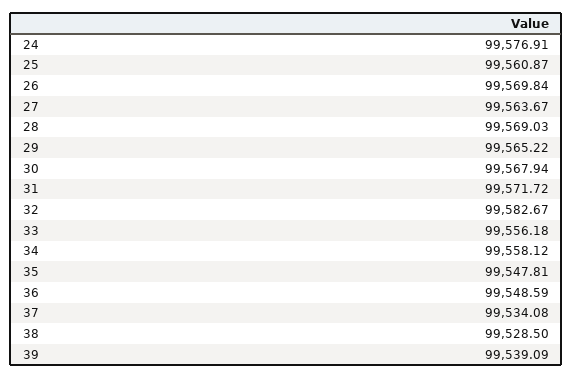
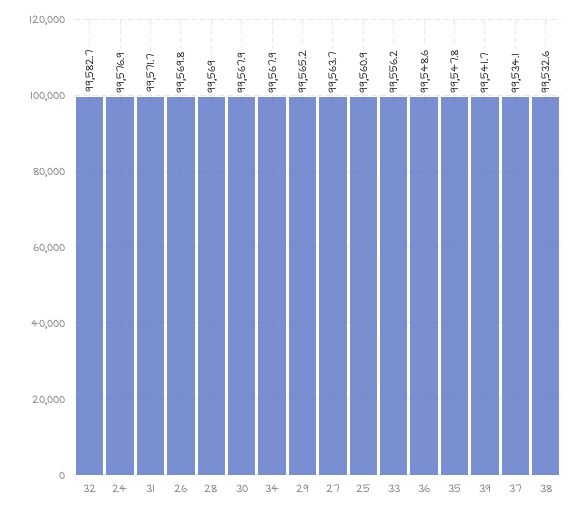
  {
    "24": 99576.91,
    "25": 99560.87,
    "26": 99569.84,
    "27": 99563.67,
    "28": 99569.03,
    "29": 99565.22,
    "30": 99567.94,
    "31": 99571.72,
    "32": 99582.67,
    "33": 99556.18,
-   "34": 99558.12,
+   "34": 99567.9,
    "35": 99547.81,
    "36": 99548.59,
    "37": 99534.08,
-   "38": 99528.5,
+   "38": 99532.6,
-   "39": 99539.09
+   "39": 99541.7
  }

